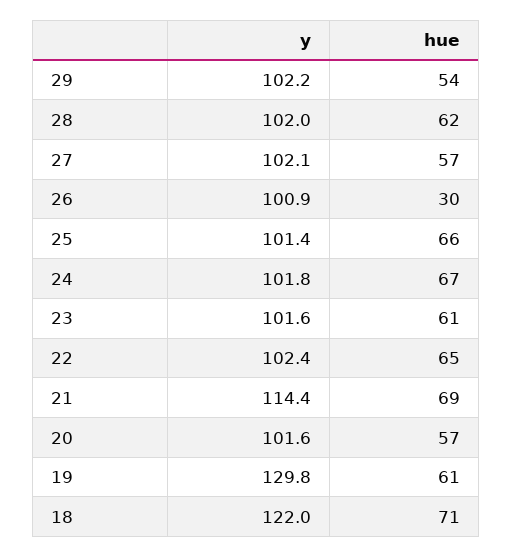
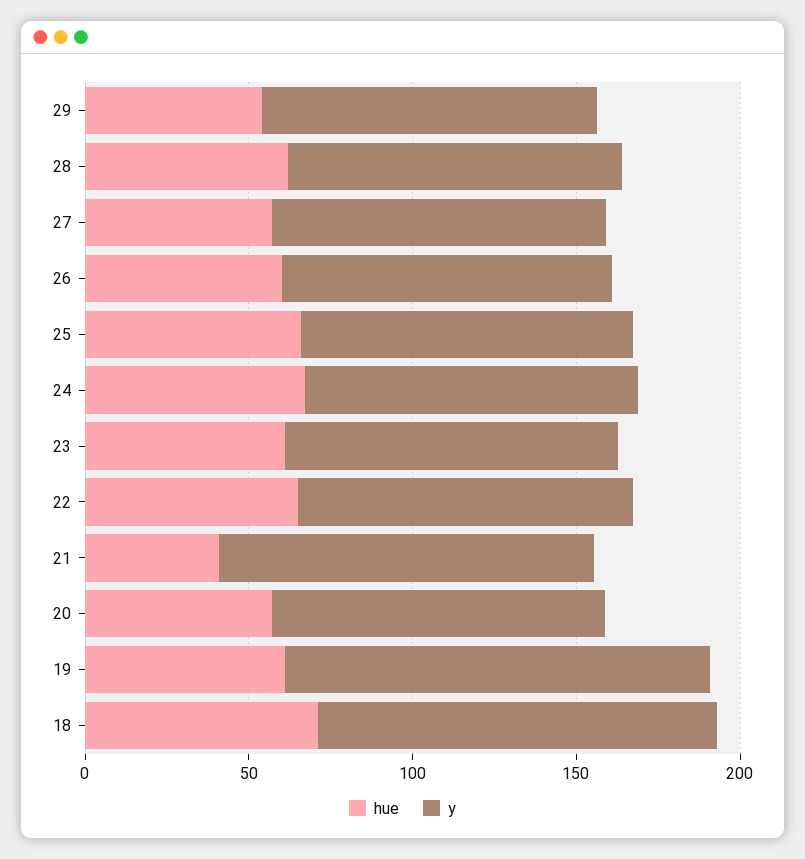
  {
    "y": {
      "29": 102.2,
      "28": 102,
      "27": 102.1,
      "26": 100.9,
      "25": 101.4,
      "24": 101.8,
      "23": 101.6,
      "22": 102.4,
      "21": 114.4,
      "20": 101.6,
      "19": 129.8,
      "18": 122
    },
    "hue": {
      "29": 54,
      "28": 62,
      "27": 57,
-     "26": 30,
+     "26": 60,
      "25": 66,
      "24": 67,
      "23": 61,
      "22": 65,
-     "21": 69,
+     "21": 40,
      "20": 57,
      "19": 61,
      "18": 71
    }
  }

